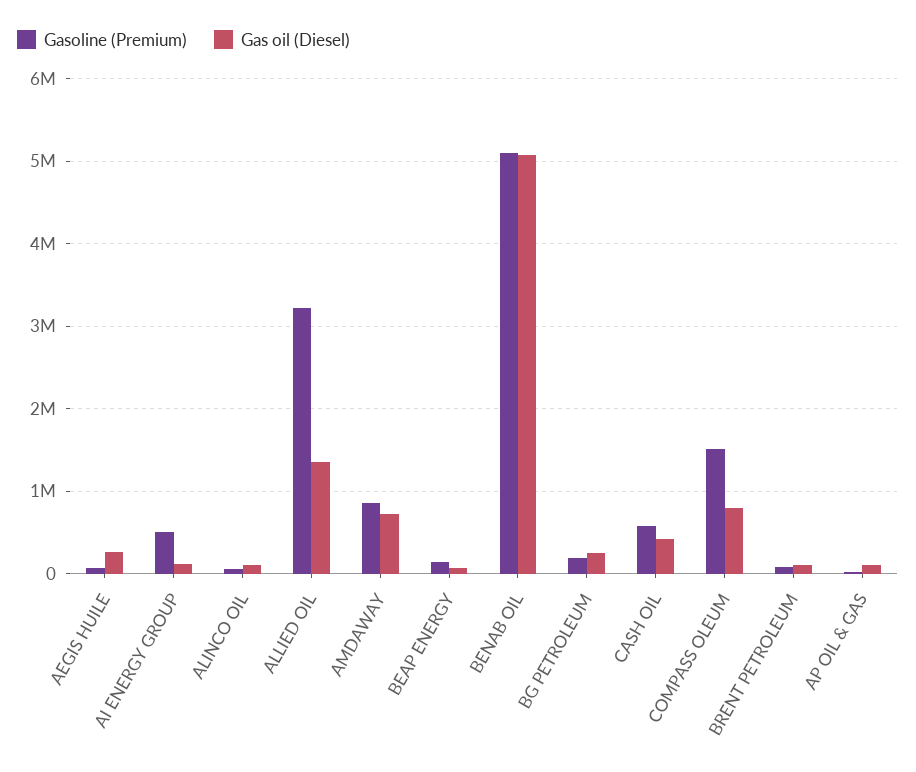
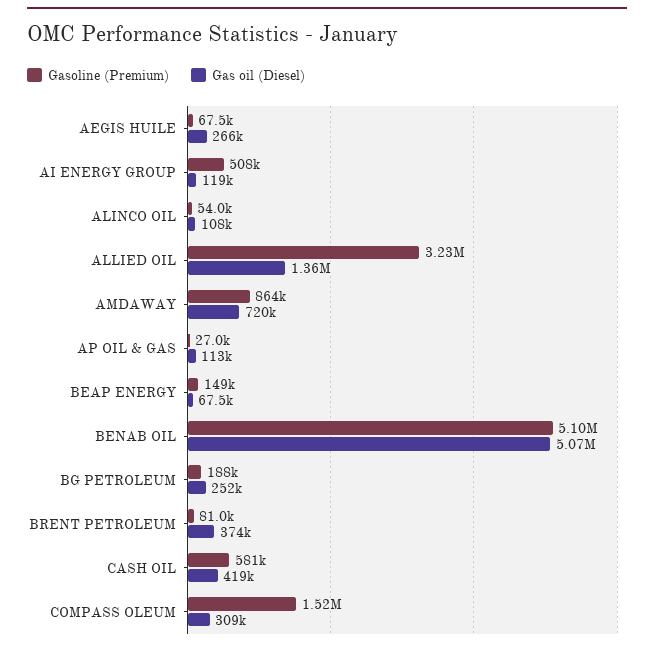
  {
    "Gasoline (Premium)": {
      "AEGIS HUILE": 67500,
      "AI ENERGY GROUP": 508000,
      "ALINCO OIL": 54000,
      "ALLIED OIL": 3230000,
      "AMDAWAY": 864000,
      "BEAP ENERGY": 149000,
      "BENAB OIL": 5100000,
      "BG PETROLEUM": 188000,
      "CASH OIL": 581000,
      "COMPASS OLEUM": 1520000,
      "BRENT PETROLEUM": 81000,
      "AP OIL & GAS": 27000
    },
    "Gas oil (Diesel)": {
      "AEGIS HUILE": 266000,
      "AI ENERGY GROUP": 119000,
      "ALINCO OIL": 108000,
      "ALLIED OIL": 1360000,
      "AMDAWAY": 720000,
      "BEAP ENERGY": 67500,
      "BENAB OIL": 5070000,
      "BG PETROLEUM": 252000,
      "CASH OIL": 419000,
-     "COMPASS OLEUM": 800000,
+     "COMPASS OLEUM": 309000,
-     "BRENT PETROLEUM": 100000,
+     "BRENT PETROLEUM": 374000,
      "AP OIL & GAS": 113000
    }
  }

